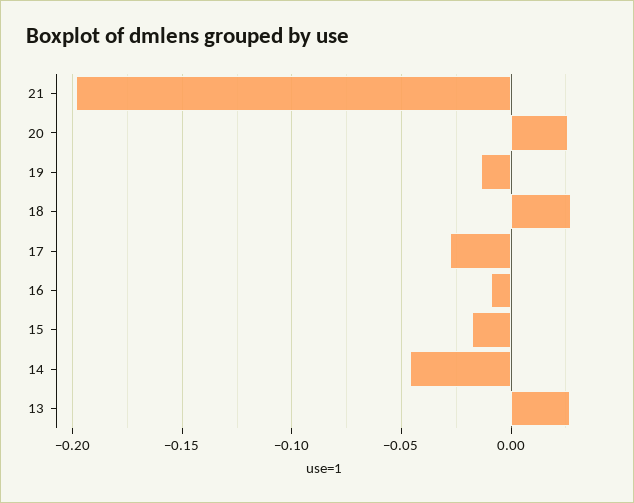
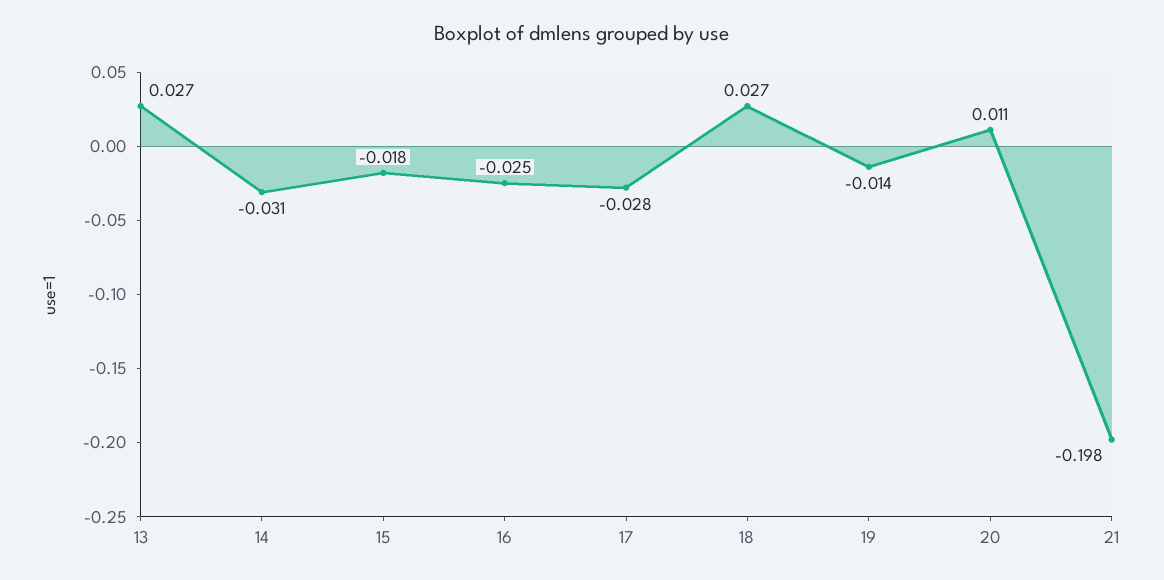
  {
    "21": -0.198,
-   "20": 0.025,
+   "20": 0.011,
    "19": -0.014,
    "18": 0.027,
    "17": -0.028,
-   "16": -0.01,
+   "16": -0.025,
    "15": -0.018,
-   "14": -0.045,
+   "14": -0.031,
    "13": 0.027
  }

